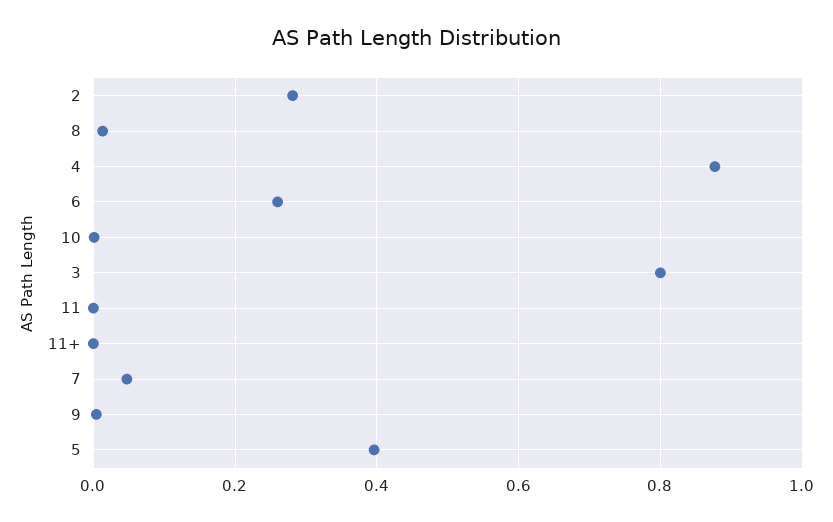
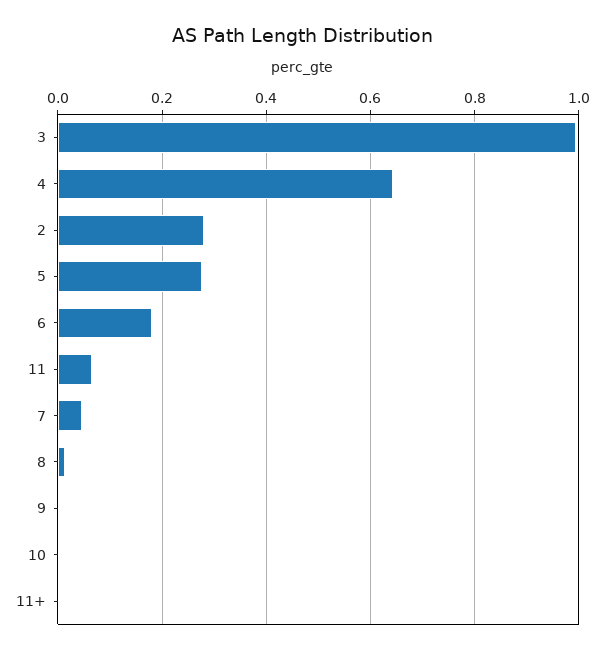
  {
    "2": 0.28,
    "8": 0.02,
-   "4": 0.88,
+   "4": 0.64,
-   "6": 0.26,
+   "6": 0.18,
    "10": 0,
-   "3": 0.8,
+   "3": 1,
-   "11": 0,
+   "11": 0.06,
    "11+": 0,
    "7": 0.04,
    "9": 0,
-   "5": 0.4
+   "5": 0.28
  }

